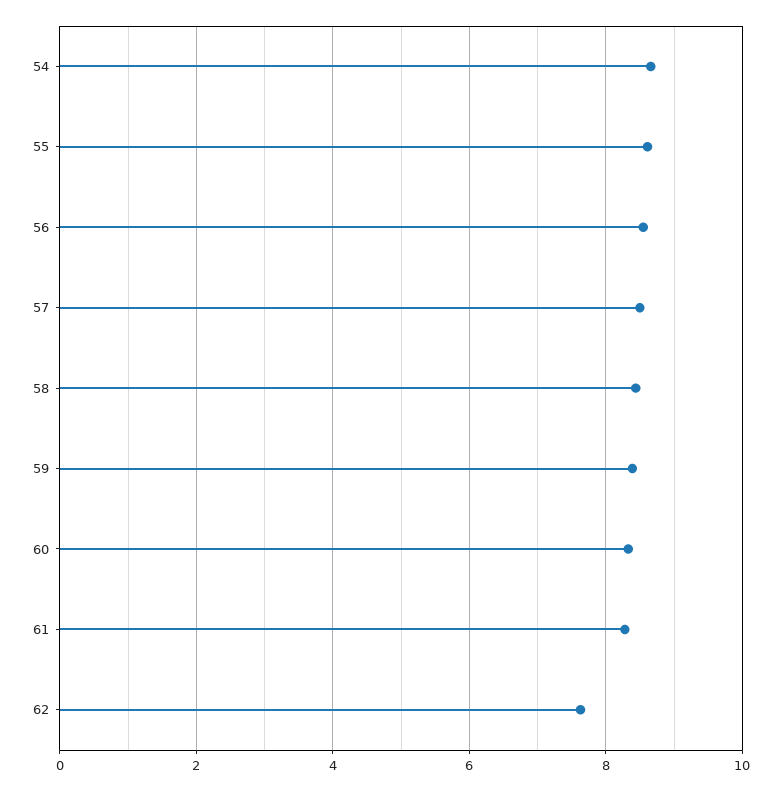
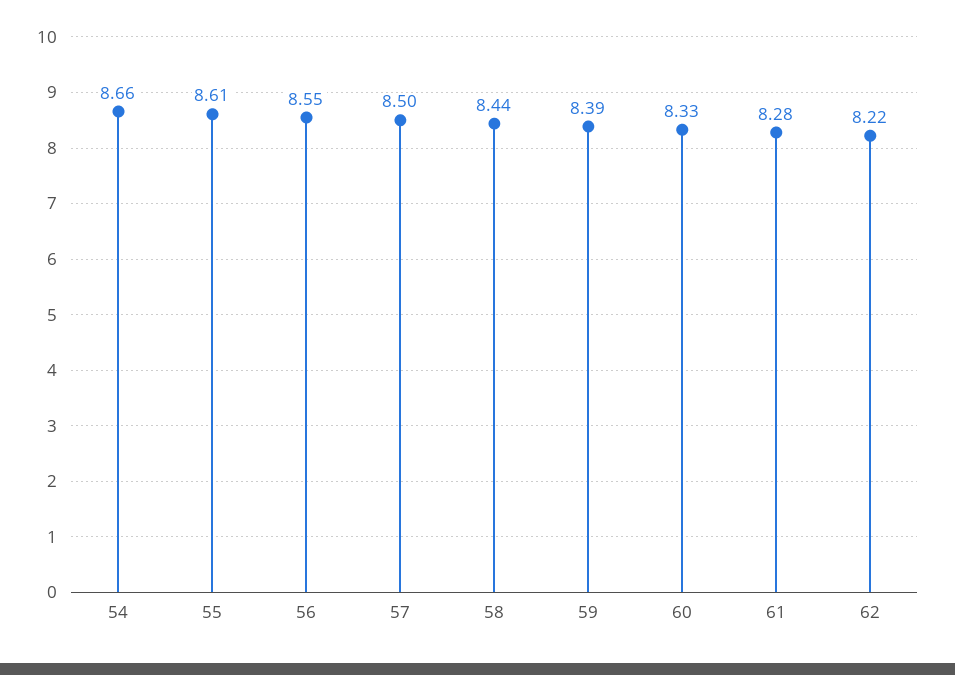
  {
    "54": 8.66,
    "55": 8.61,
    "56": 8.55,
    "57": 8.5,
    "58": 8.44,
    "59": 8.39,
    "60": 8.33,
    "61": 8.28,
-   "62": 7.6
+   "62": 8.22
  }

